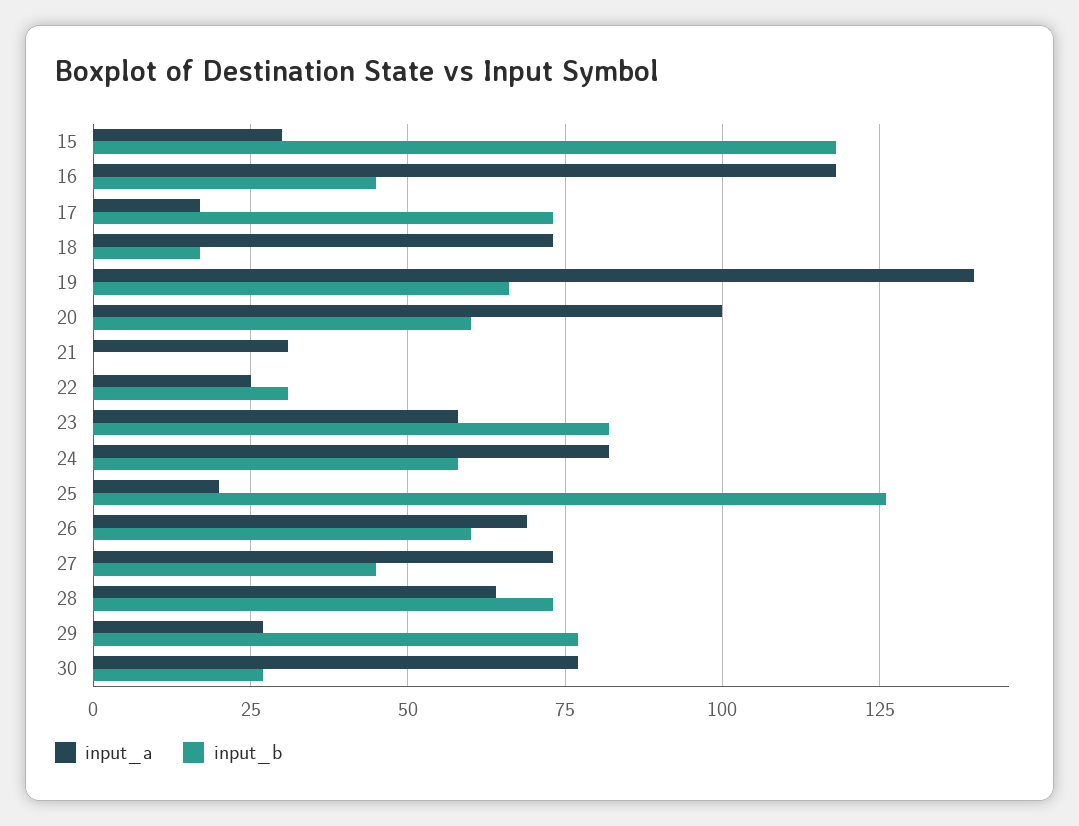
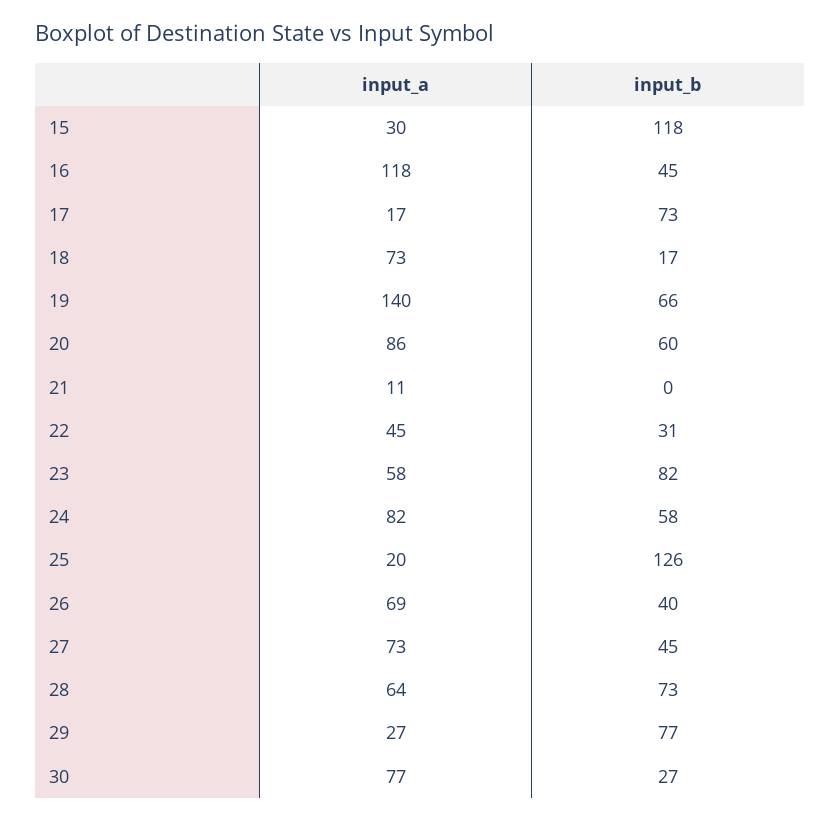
  {
    "input_a": {
      "15": 30,
      "16": 118,
      "17": 17,
      "18": 73,
      "19": 140,
-     "20": 100,
+     "20": 86,
-     "21": 30,
+     "21": 11,
-     "22": 25,
+     "22": 45,
      "23": 58,
      "24": 82,
      "25": 20,
      "26": 69,
      "27": 73,
      "28": 64,
      "29": 27,
      "30": 77
    },
    "input_b": {
      "15": 118,
      "16": 45,
      "17": 73,
      "18": 17,
      "19": 66,
      "20": 60,
      "21": 0,
      "22": 31,
      "23": 82,
      "24": 58,
      "25": 126,
-     "26": 60,
+     "26": 40,
      "27": 45,
      "28": 73,
      "29": 77,
      "30": 27
    }
  }

